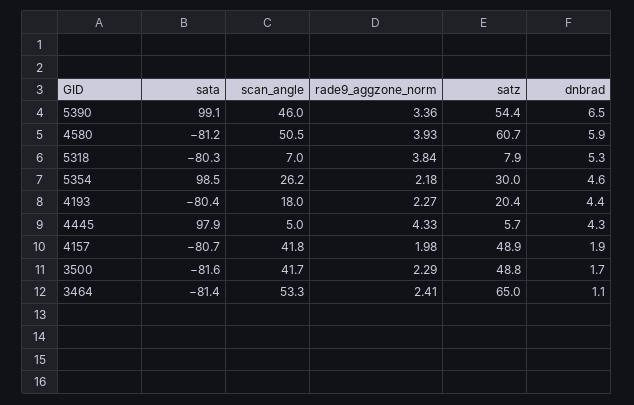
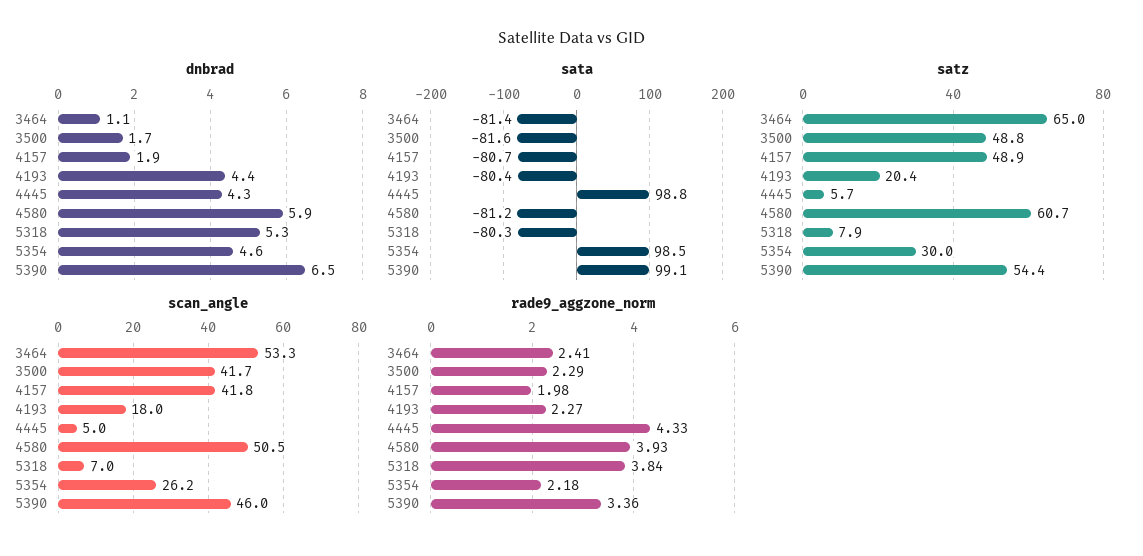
  {
    "sata": {
      "5390": 99.1,
      "4580": -81.2,
      "5318": -80.3,
      "5354": 98.5,
      "4193": -80.4,
-     "4445": 97.9,
+     "4445": 98.8,
      "4157": -80.7,
      "3500": -81.6,
      "3464": -81.4
    },
    "scan_angle": {
      "5390": 46,
      "4580": 50.5,
      "5318": 7,
      "5354": 26.2,
      "4193": 18,
      "4445": 5,
      "4157": 41.8,
      "3500": 41.7,
      "3464": 53.3
    },
    "rade9_aggzone_norm": {
      "5390": 3.36,
      "4580": 3.93,
      "5318": 3.84,
      "5354": 2.18,
      "4193": 2.27,
      "4445": 4.33,
      "4157": 1.98,
      "3500": 2.29,
      "3464": 2.41
    },
    "satz": {
      "5390": 54.4,
      "4580": 60.7,
      "5318": 7.9,
      "5354": 30,
      "4193": 20.4,
      "4445": 5.7,
      "4157": 48.9,
      "3500": 48.8,
      "3464": 65
    },
    "dnbrad": {
      "5390": 6.5,
      "4580": 5.9,
      "5318": 5.3,
      "5354": 4.6,
      "4193": 4.4,
      "4445": 4.3,
      "4157": 1.9,
      "3500": 1.7,
      "3464": 1.1
    }
  }

